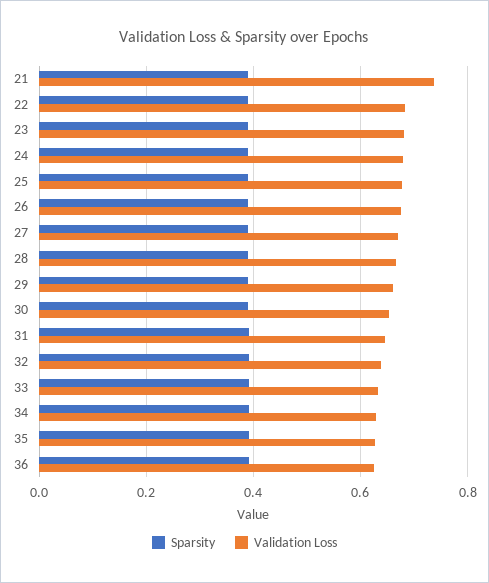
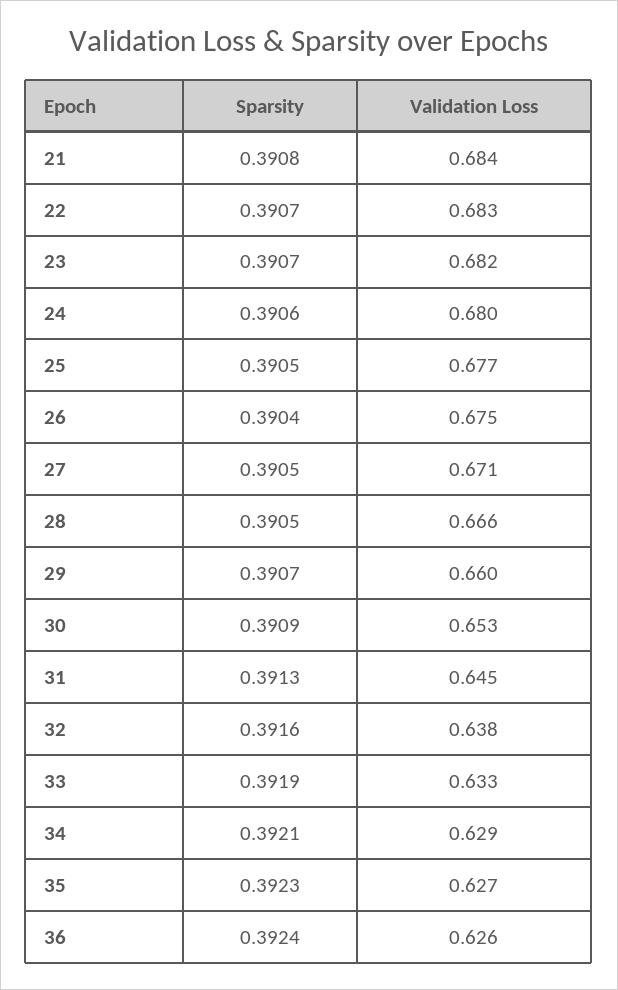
  {
    "Sparsity": {
      "21": 0.3908,
      "22": 0.3907,
      "23": 0.3907,
      "24": 0.3906,
      "25": 0.3905,
      "26": 0.3904,
      "27": 0.3905,
      "28": 0.3905,
      "29": 0.3907,
      "30": 0.3909,
      "31": 0.3913,
      "32": 0.3916,
      "33": 0.3919,
      "34": 0.3921,
      "35": 0.3923,
      "36": 0.3924
    },
    "Validation Loss": {
-     "21": 0.74,
+     "21": 0.684,
      "22": 0.683,
      "23": 0.682,
      "24": 0.68,
      "25": 0.677,
      "26": 0.675,
      "27": 0.671,
      "28": 0.666,
      "29": 0.66,
      "30": 0.653,
      "31": 0.645,
      "32": 0.638,
      "33": 0.633,
      "34": 0.629,
      "35": 0.627,
      "36": 0.626
    }
  }

